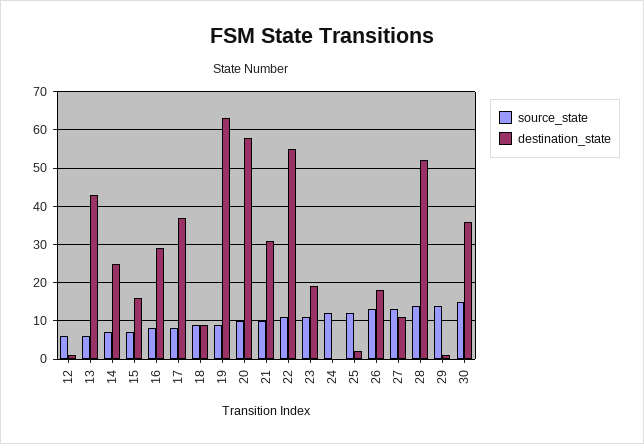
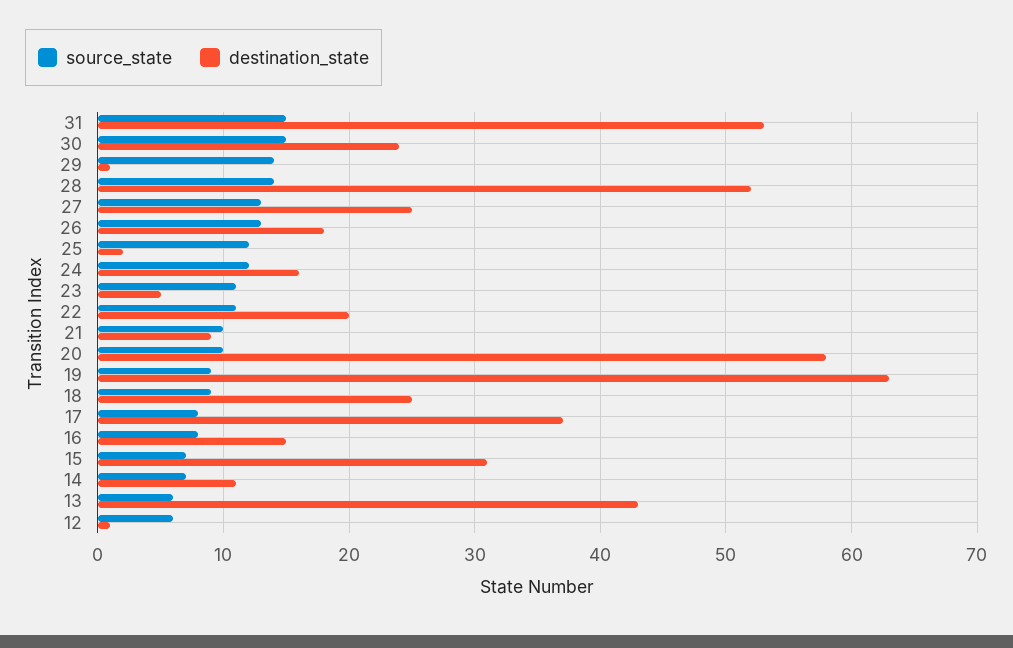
  {
    "source_state": {
      "12": 6,
      "13": 6,
      "14": 7,
      "15": 7,
      "16": 8,
      "17": 8,
      "18": 9,
      "19": 9,
      "20": 10,
      "21": 10,
      "22": 11,
      "23": 11,
      "24": 12,
      "25": 12,
      "26": 13,
      "27": 13,
      "28": 14,
      "29": 14,
-     "30": 15
+     "30": 15,
+     "31": 15
    },
    "destination_state": {
      "12": 1,
      "13": 43,
-     "14": 25,
+     "14": 11,
-     "15": 15,
+     "15": 31,
-     "16": 30,
+     "16": 15,
      "17": 37,
-     "18": 10,
+     "18": 25,
      "19": 63,
      "20": 58,
-     "21": 30,
+     "21": 9,
-     "22": 55,
+     "22": 20,
-     "23": 20,
+     "23": 5,
-     "24": 0,
+     "24": 16,
      "25": 2,
      "26": 18,
-     "27": 10,
+     "27": 25,
      "28": 52,
      "29": 1,
-     "30": 35
+     "30": 24,
+     "31": 53
    }
  }

